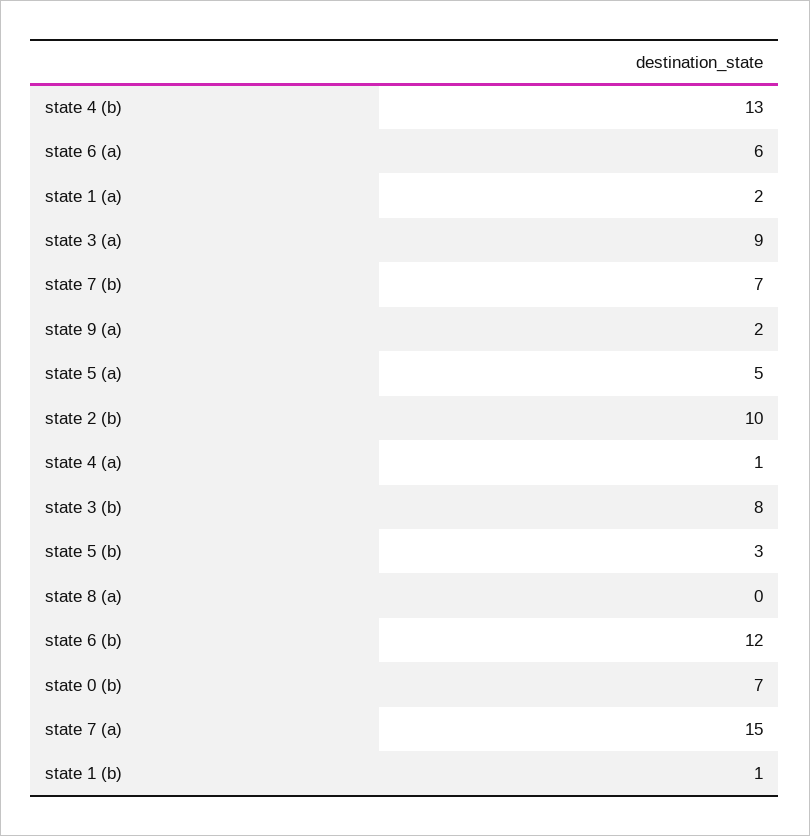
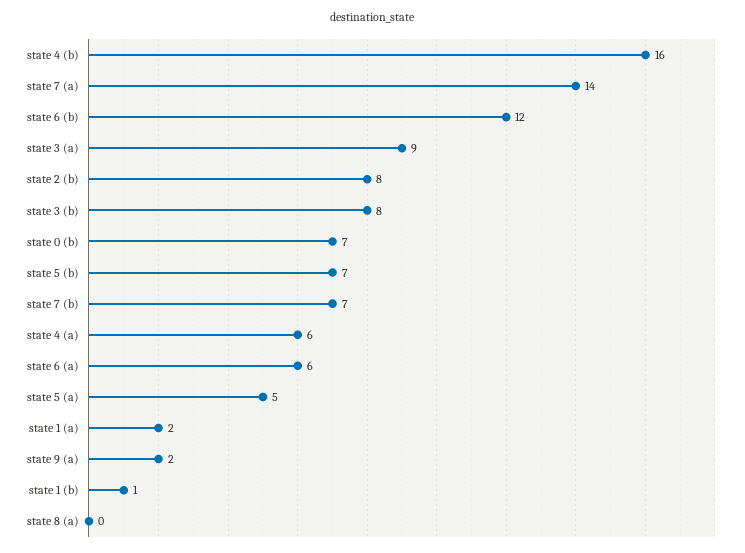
  {
-   "state 4 (b)": 13,
+   "state 4 (b)": 16,
    "state 6 (a)": 6,
    "state 1 (a)": 2,
    "state 3 (a)": 9,
    "state 7 (b)": 7,
    "state 9 (a)": 2,
    "state 5 (a)": 5,
-   "state 2 (b)": 10,
+   "state 2 (b)": 8,
-   "state 4 (a)": 1,
+   "state 4 (a)": 6,
    "state 3 (b)": 8,
-   "state 5 (b)": 3,
+   "state 5 (b)": 7,
    "state 8 (a)": 0,
    "state 6 (b)": 12,
    "state 0 (b)": 7,
-   "state 7 (a)": 15,
+   "state 7 (a)": 14,
    "state 1 (b)": 1
  }

